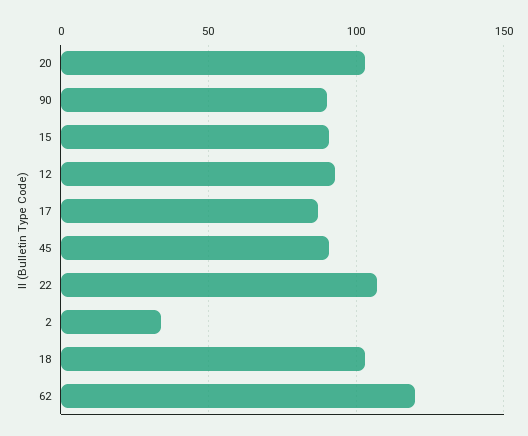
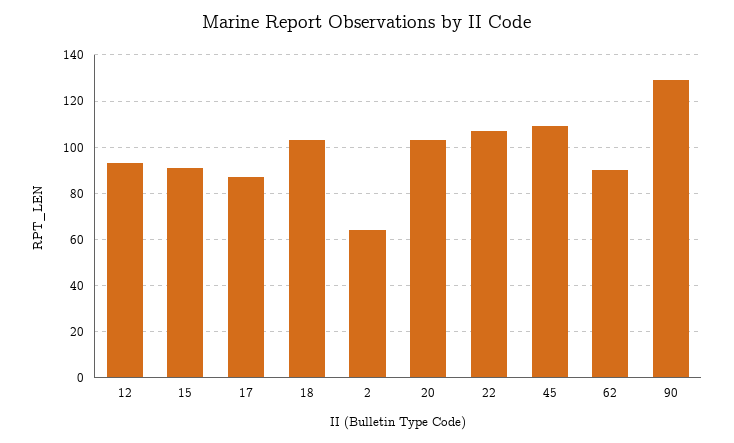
  {
    "20": 105,
-   "90": 90,
+   "90": 130,
    "15": 90,
    "12": 95,
    "17": 85,
-   "45": 90,
+   "45": 110,
    "22": 105,
-   "2": 35,
+   "2": 65,
    "18": 105,
-   "62": 120
+   "62": 90
  }

